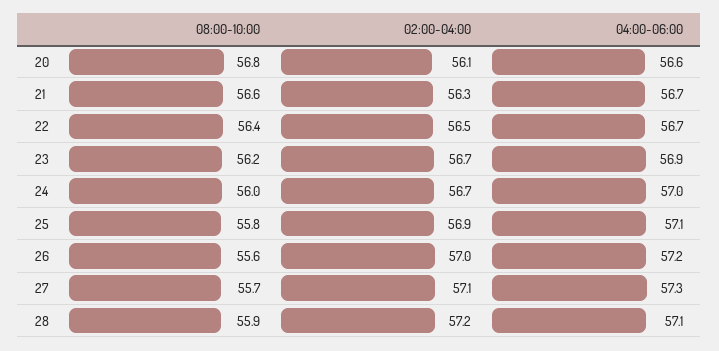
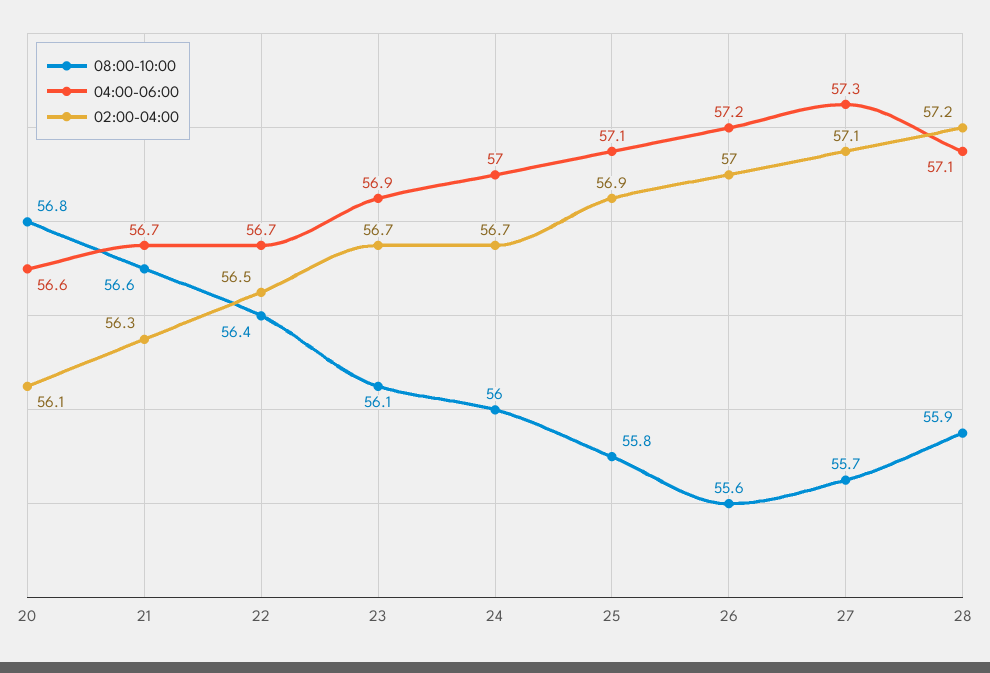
  {
    "08:00-10:00": {
      "20": 56.8,
      "21": 56.6,
      "22": 56.4,
-     "23": 56.2,
+     "23": 56.1,
      "24": 56,
      "25": 55.8,
      "26": 55.6,
      "27": 55.7,
      "28": 55.9
    },
    "02:00-04:00": {
      "20": 56.1,
      "21": 56.3,
      "22": 56.5,
      "23": 56.7,
      "24": 56.7,
      "25": 56.9,
      "26": 57,
      "27": 57.1,
      "28": 57.2
    },
    "04:00-06:00": {
      "20": 56.6,
      "21": 56.7,
      "22": 56.7,
      "23": 56.9,
      "24": 57,
      "25": 57.1,
      "26": 57.2,
      "27": 57.3,
      "28": 57.1
    }
  }

